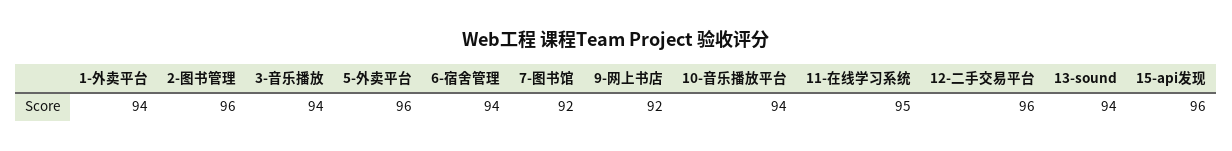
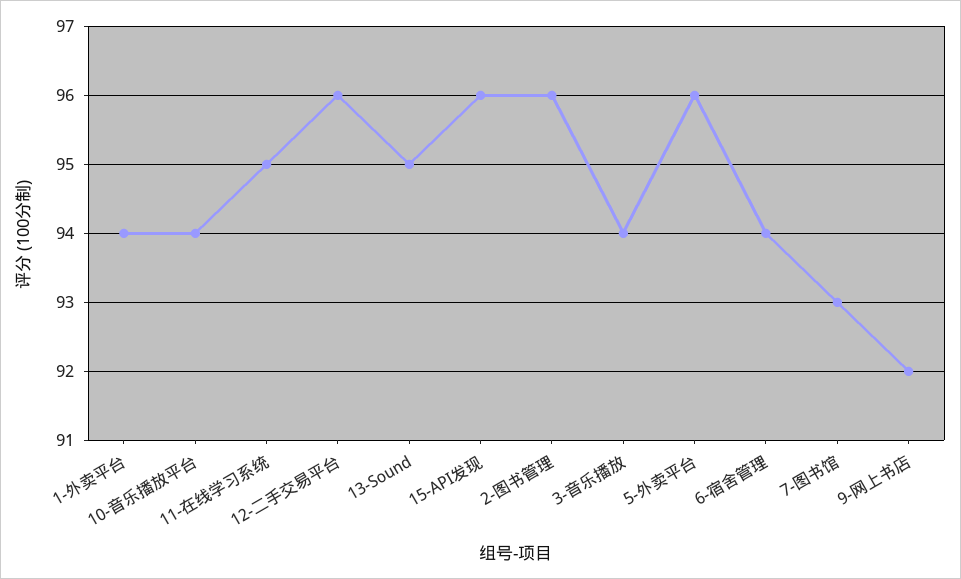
  {
    "1-外卖平台": 94,
    "2-图书管理": 96,
    "3-音乐播放": 94,
    "5-外卖平台": 96,
    "6-宿舍管理": 94,
-   "7-图书馆": 92,
+   "7-图书馆": 93,
    "9-网上书店": 92,
    "10-音乐播放平台": 94,
    "11-在线学习系统": 95,
    "12-二手交易平台": 96,
-   "13-sound": 94,
+   "13-sound": 95,
    "15-api发现": 96
  }

